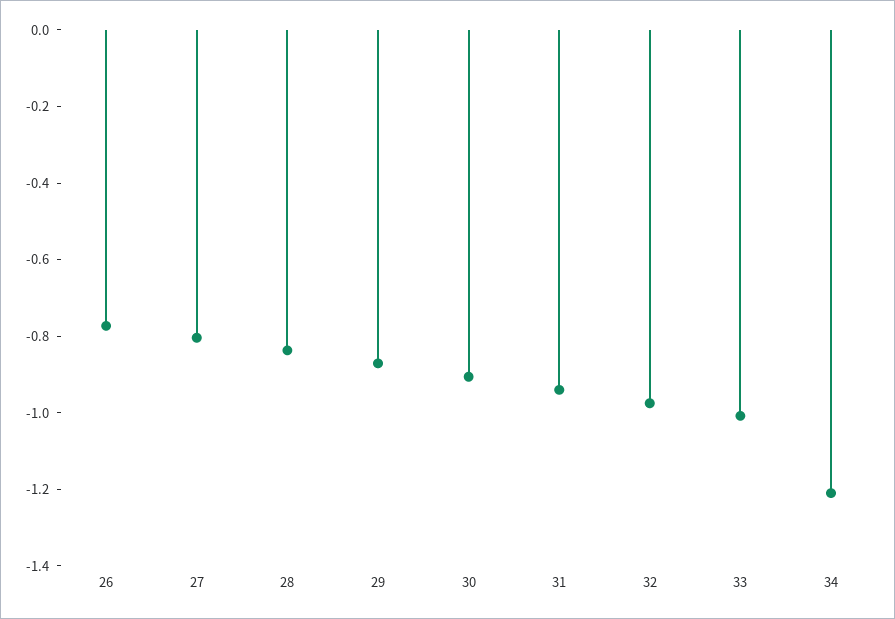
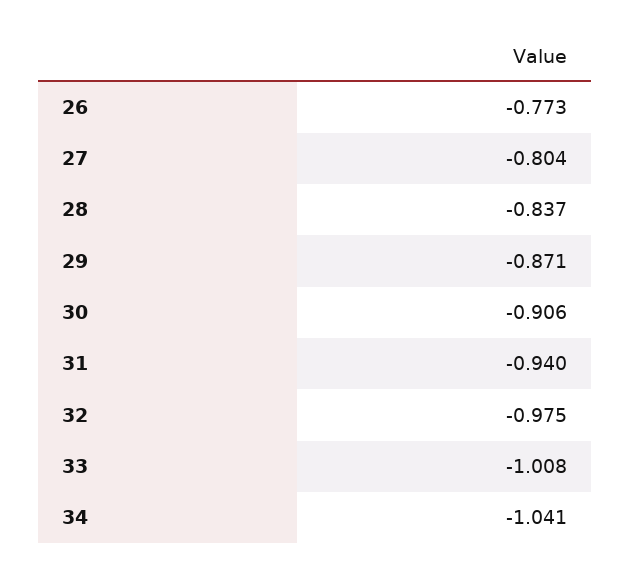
  {
    "26": -0.773,
    "27": -0.804,
    "28": -0.837,
    "29": -0.871,
    "30": -0.906,
    "31": -0.94,
    "32": -0.975,
    "33": -1.008,
-   "34": -1.2
+   "34": -1.041
  }

